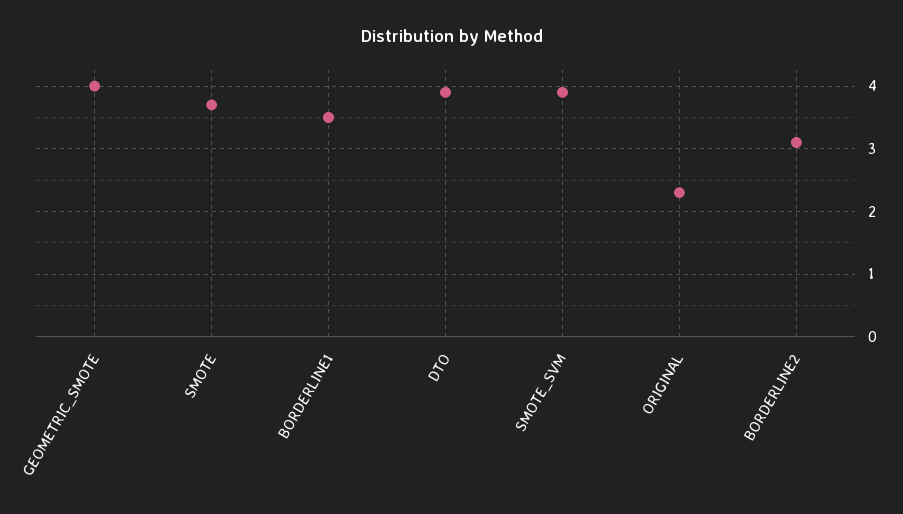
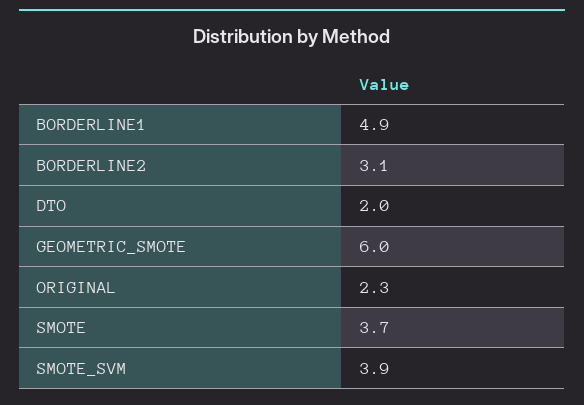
  {
-   "GEOMETRIC_SMOTE": 4,
+   "GEOMETRIC_SMOTE": 6,
    "SMOTE": 3.7,
-   "BORDERLINE1": 3.5,
+   "BORDERLINE1": 4.9,
-   "DTO": 3.9,
+   "DTO": 2,
    "SMOTE_SVM": 3.9,
    "ORIGINAL": 2.3,
    "BORDERLINE2": 3.1
  }

